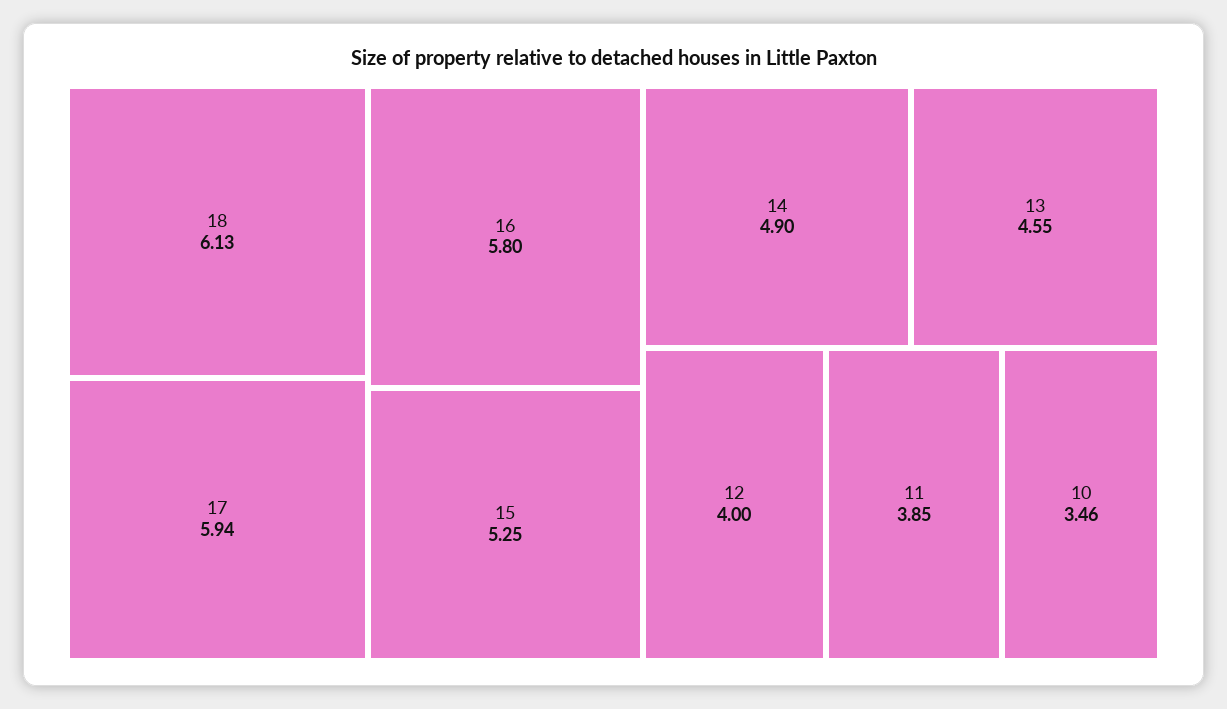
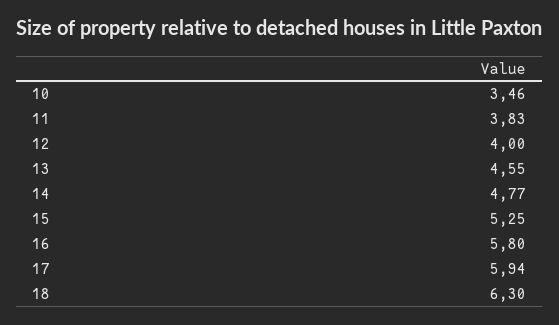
  {
-   "18": 6.13,
+   "18": 6.3,
    "17": 5.94,
    "16": 5.8,
    "15": 5.25,
-   "14": 4.9,
+   "14": 4.77,
    "13": 4.55,
    "12": 4,
-   "11": 3.85,
+   "11": 3.83,
    "10": 3.46
  }

